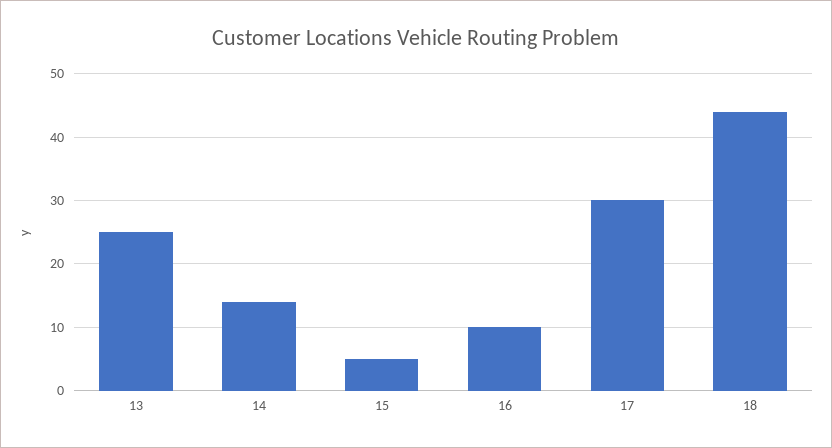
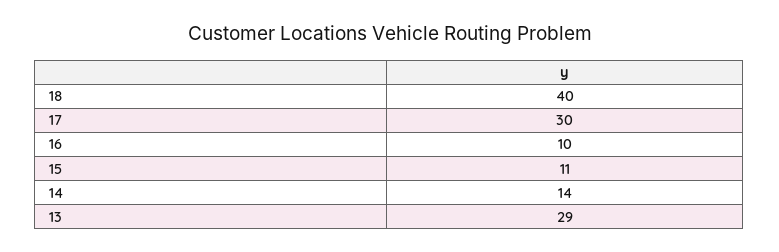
  {
-   "13": 25,
+   "13": 29,
    "14": 14,
-   "15": 5,
+   "15": 11,
    "16": 10,
    "17": 30,
-   "18": 44
+   "18": 40
  }

